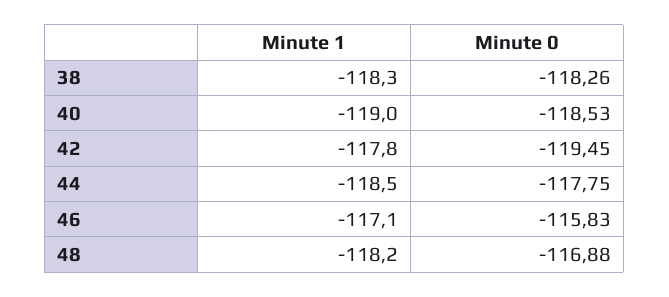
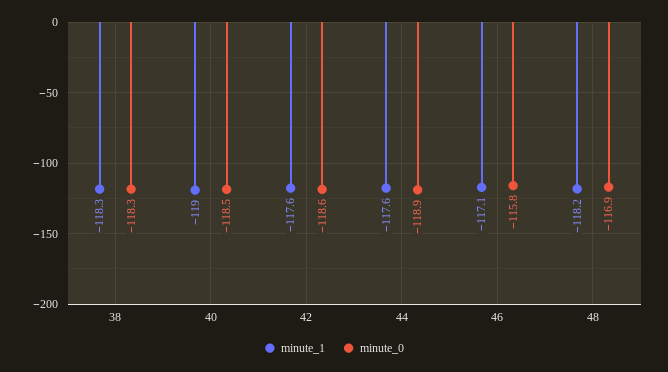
  {
    "Minute 1": {
      "38": -118.3,
      "40": -119,
-     "42": -117.8,
+     "42": -117.6,
-     "44": -118.5,
+     "44": -117.6,
      "46": -117.1,
      "48": -118.2
    },
    "Minute 0": {
      "38": -118.26,
      "40": -118.53,
-     "42": -119.45,
+     "42": -118.6,
-     "44": -117.75,
+     "44": -118.9,
      "46": -115.83,
      "48": -116.88
    }
  }

